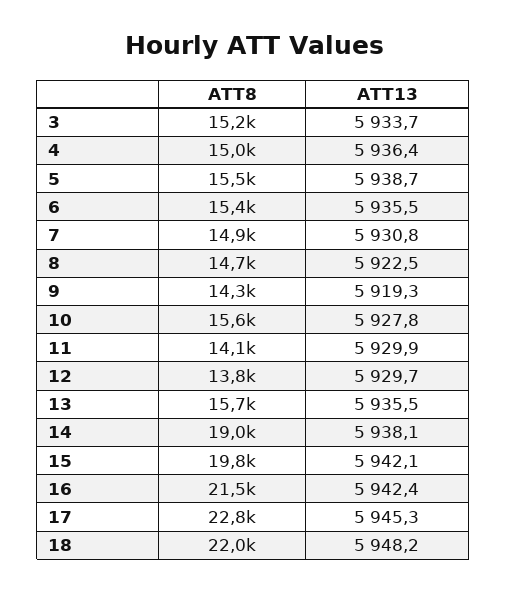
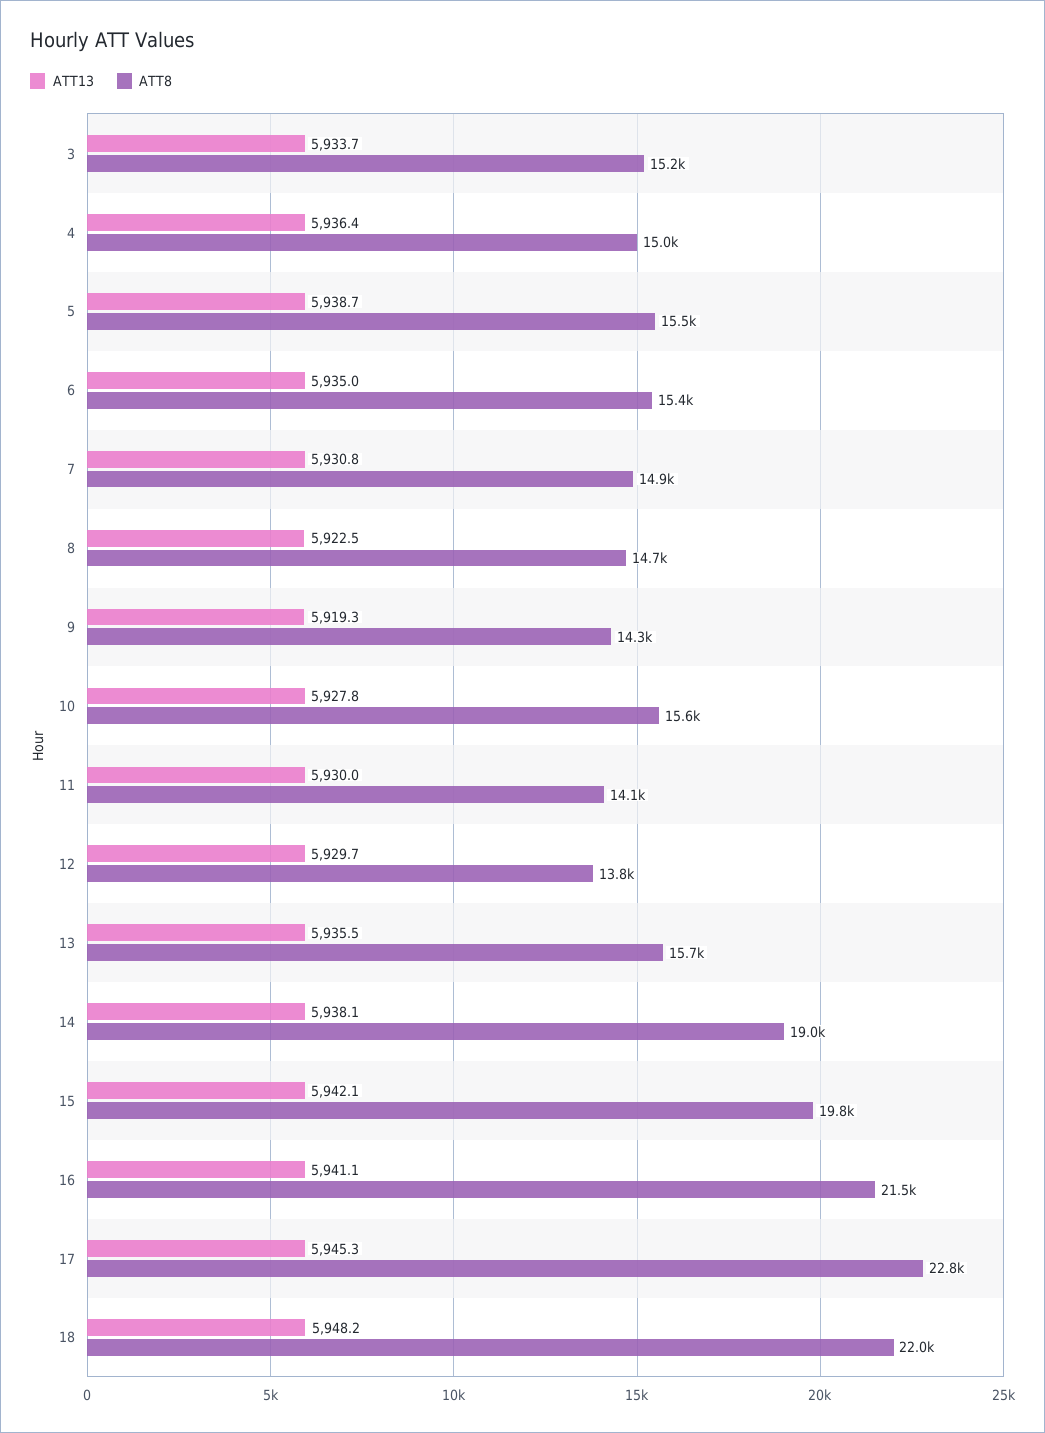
  {
    "ATT8": {
      "3": 15200,
      "4": 15000,
      "5": 15500,
      "6": 15400,
      "7": 14900,
      "8": 14700,
      "9": 14300,
      "10": 15600,
      "11": 14100,
      "12": 13800,
      "13": 15700,
      "14": 19000,
      "15": 19800,
      "16": 21500,
      "17": 22800,
      "18": 22000
    },
    "ATT13": {
      "3": 5933.7,
      "4": 5936.4,
      "5": 5938.7,
-     "6": 5935.5,
+     "6": 5935,
      "7": 5930.8,
      "8": 5922.5,
      "9": 5919.3,
      "10": 5927.8,
-     "11": 5929.9,
+     "11": 5930,
      "12": 5929.7,
      "13": 5935.5,
      "14": 5938.1,
      "15": 5942.1,
-     "16": 5942.4,
+     "16": 5941.1,
      "17": 5945.3,
      "18": 5948.2
    }
  }

